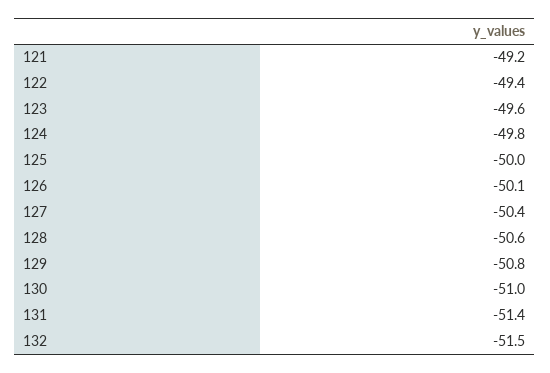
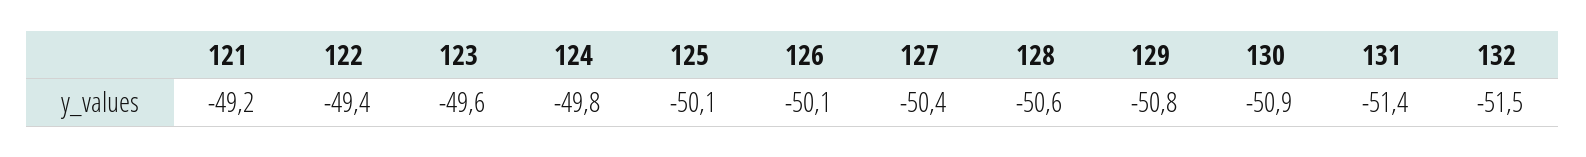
  {
    "121": -49.2,
    "122": -49.4,
    "123": -49.6,
    "124": -49.8,
-   "125": -50,
+   "125": -50.1,
    "126": -50.1,
    "127": -50.4,
    "128": -50.6,
    "129": -50.8,
-   "130": -51,
+   "130": -50.9,
    "131": -51.4,
    "132": -51.5
  }

